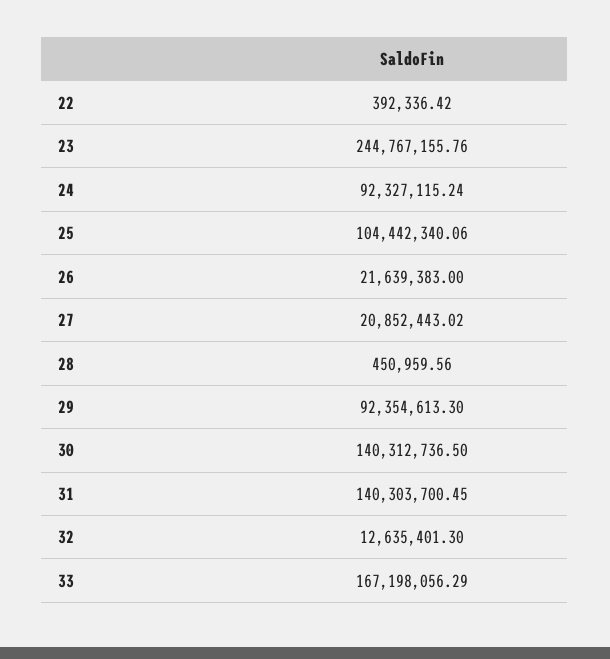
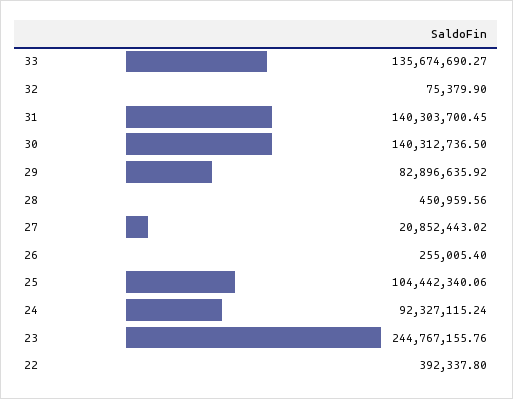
  {
-   "22": 392336.42,
+   "22": 392337.8,
    "23": 244767155.76,
    "24": 92327115.24,
    "25": 104442340.06,
-   "26": 21639383,
+   "26": 255005.4,
    "27": 20852443.02,
    "28": 450959.56,
-   "29": 92354613.3,
+   "29": 82896635.92,
    "30": 140312736.5,
    "31": 140303700.45,
-   "32": 12635401.3,
+   "32": 75379.9,
-   "33": 167198056.29
+   "33": 135674690.27
  }

